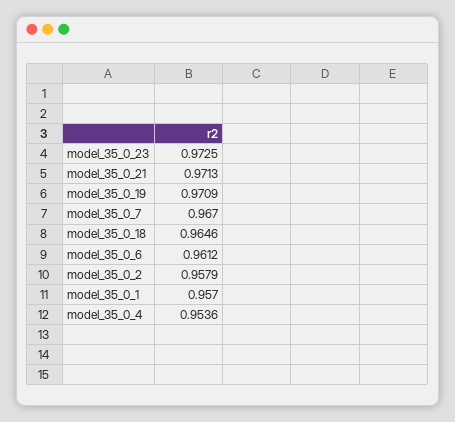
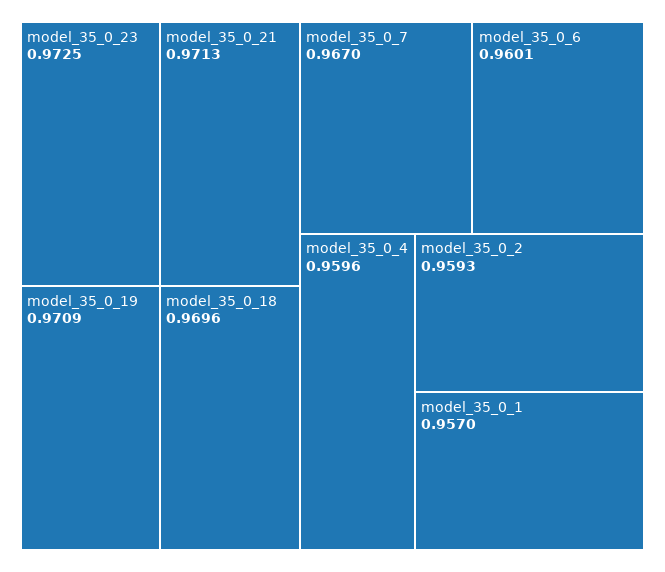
  {
    "model_35_0_23": 0.9725,
    "model_35_0_21": 0.9713,
    "model_35_0_19": 0.9709,
    "model_35_0_7": 0.967,
-   "model_35_0_18": 0.9646,
+   "model_35_0_18": 0.9696,
-   "model_35_0_6": 0.9612,
+   "model_35_0_6": 0.9601,
-   "model_35_0_2": 0.9579,
+   "model_35_0_2": 0.9593,
    "model_35_0_1": 0.957,
-   "model_35_0_4": 0.9536
+   "model_35_0_4": 0.9596
  }

